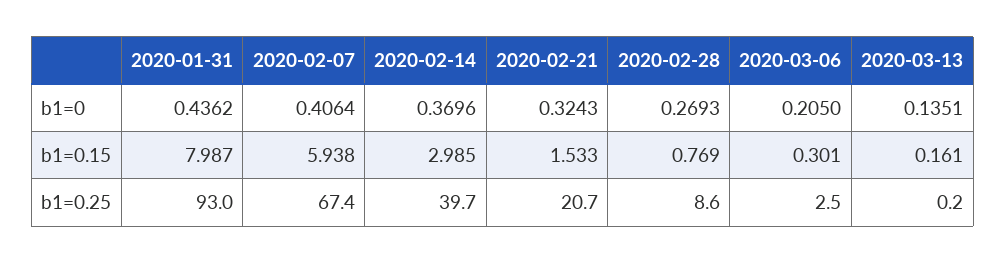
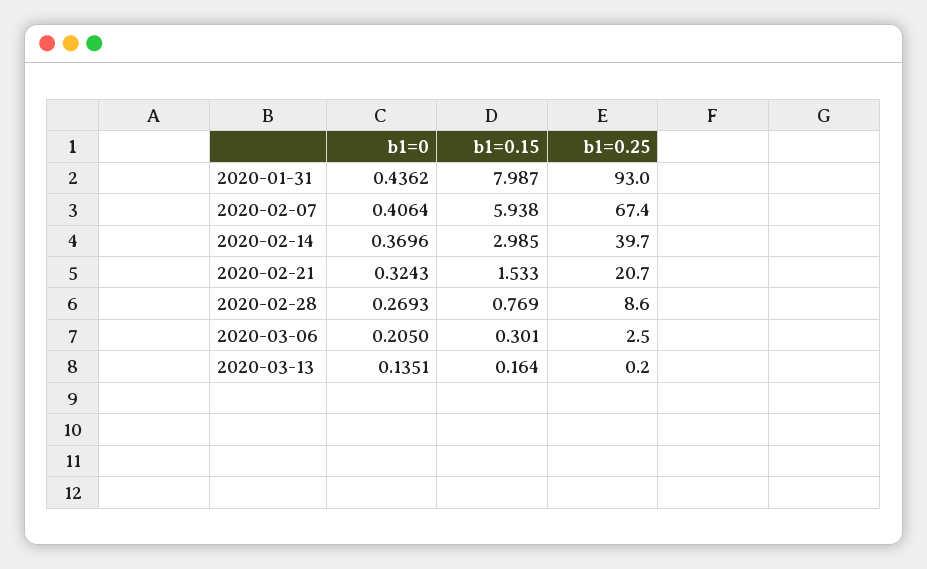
  {
    "2020-01-31": {
      "b1=0": 0.4362,
      "b1=0.15": 7.987,
      "b1=0.25": 93
    },
    "2020-02-07": {
      "b1=0": 0.4064,
      "b1=0.15": 5.938,
      "b1=0.25": 67.4
    },
    "2020-02-14": {
      "b1=0": 0.3696,
      "b1=0.15": 2.985,
      "b1=0.25": 39.7
    },
    "2020-02-21": {
      "b1=0": 0.3243,
      "b1=0.15": 1.533,
      "b1=0.25": 20.7
    },
    "2020-02-28": {
      "b1=0": 0.2693,
      "b1=0.15": 0.769,
      "b1=0.25": 8.6
    },
    "2020-03-06": {
      "b1=0": 0.205,
      "b1=0.15": 0.301,
      "b1=0.25": 2.5
    },
    "2020-03-13": {
      "b1=0": 0.1351,
-     "b1=0.15": 0.161,
+     "b1=0.15": 0.164,
      "b1=0.25": 0.2
    }
  }

